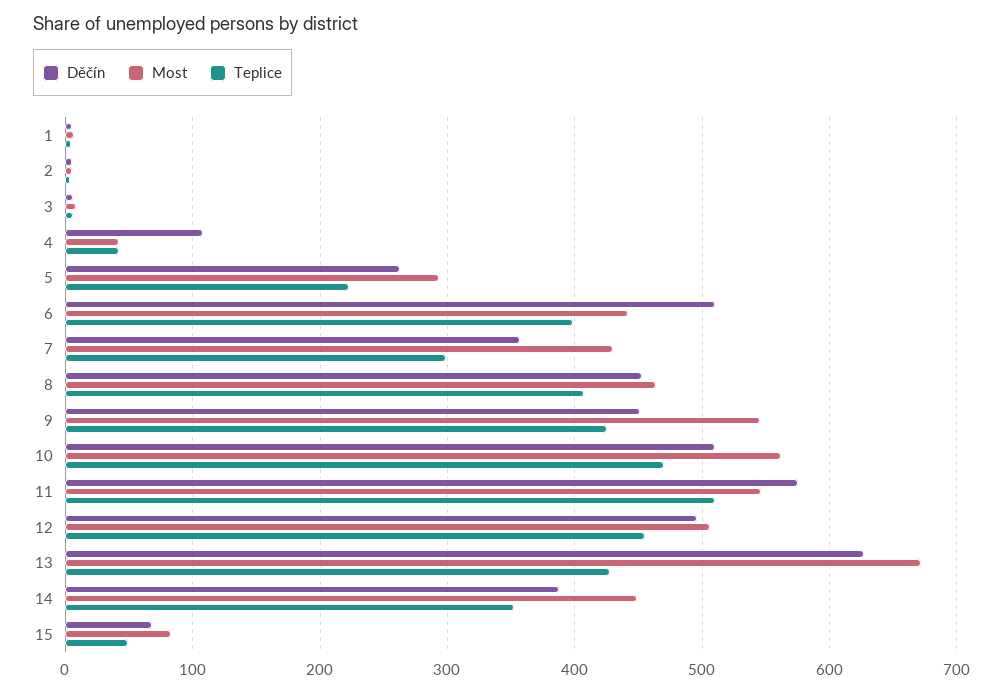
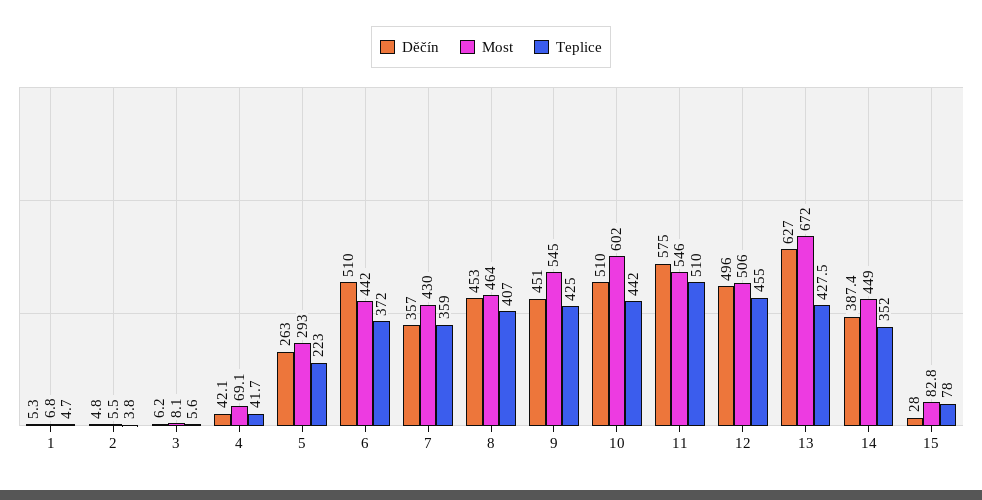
  {
    "Děčín": {
      "1": 5.3,
      "2": 4.8,
      "3": 6.2,
-     "4": 110,
+     "4": 42.1,
      "5": 263,
      "6": 510,
      "7": 357,
      "8": 453,
      "9": 451,
      "10": 510,
      "11": 575,
      "12": 496,
      "13": 627,
      "14": 387.4,
-     "15": 70
+     "15": 28
    },
    "Most": {
      "1": 6.8,
      "2": 5.5,
      "3": 8.1,
-     "4": 40,
+     "4": 69.1,
      "5": 293,
      "6": 442,
      "7": 430,
      "8": 464,
      "9": 545,
-     "10": 560,
+     "10": 602,
      "11": 546,
      "12": 506,
      "13": 672,
      "14": 449,
      "15": 82.8
    },
    "Teplice": {
      "1": 4.7,
      "2": 3.8,
      "3": 5.6,
      "4": 41.7,
      "5": 223,
-     "6": 400,
+     "6": 372,
-     "7": 300,
+     "7": 359,
      "8": 407,
      "9": 425,
-     "10": 470,
+     "10": 442,
      "11": 510,
      "12": 455,
      "13": 427.5,
      "14": 352,
-     "15": 50
+     "15": 78
    }
  }

